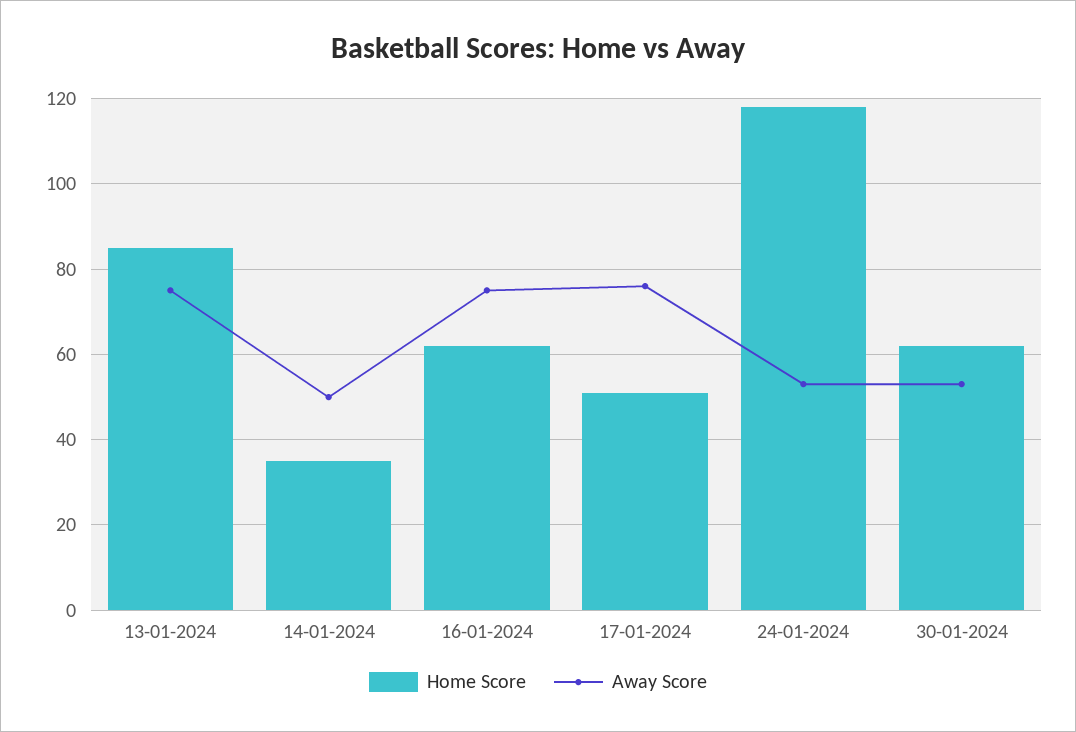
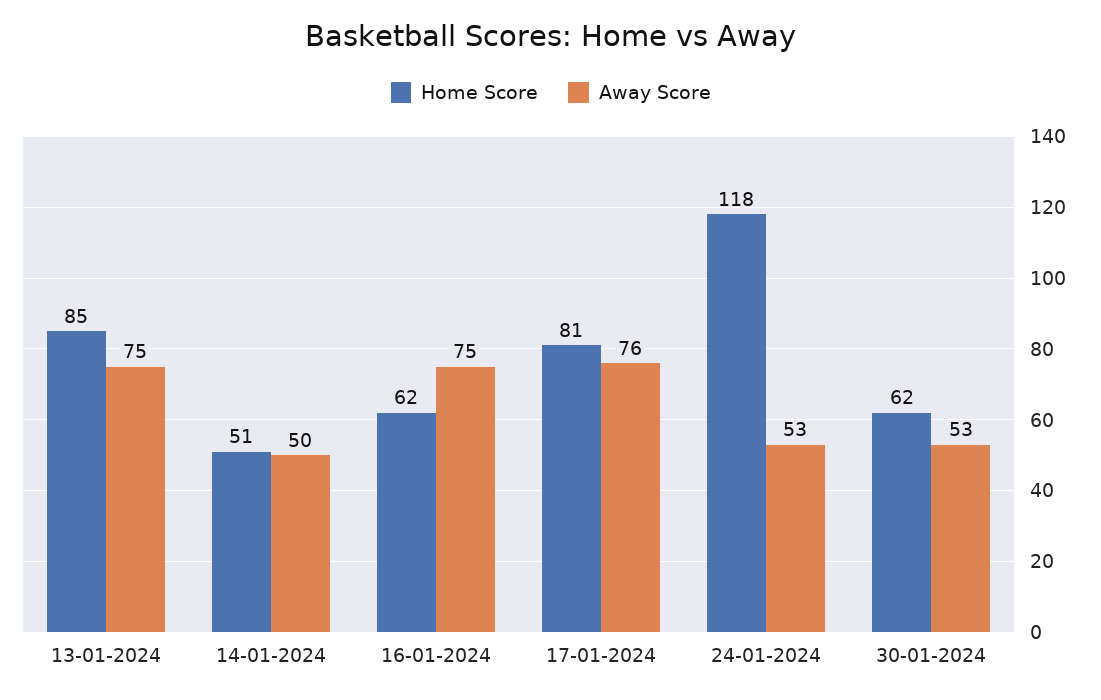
  {
    "Home Score": {
      "13-01-2024": 85,
-     "14-01-2024": 35,
+     "14-01-2024": 51,
      "16-01-2024": 62,
-     "17-01-2024": 50,
+     "17-01-2024": 81,
      "24-01-2024": 118,
      "30-01-2024": 62
    },
    "Away Score": {
      "13-01-2024": 75,
      "14-01-2024": 50,
      "16-01-2024": 75,
      "17-01-2024": 76,
      "24-01-2024": 53,
      "30-01-2024": 53
    }
  }

